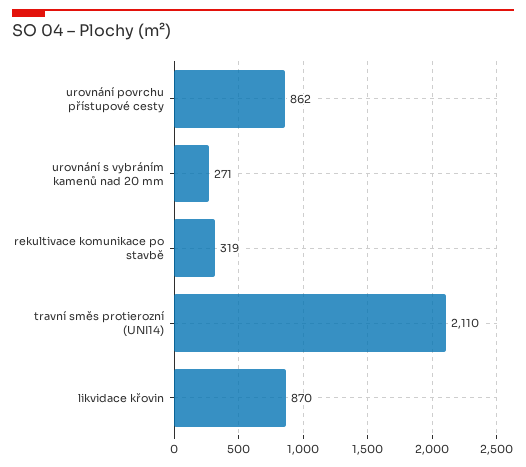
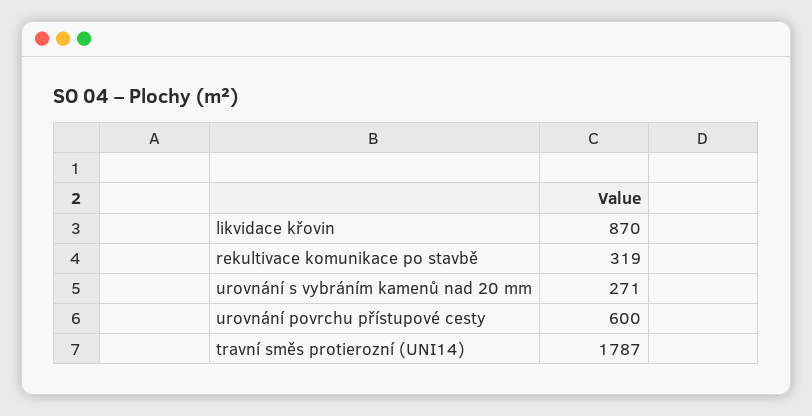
  {
-   "urovnání povrchu přístupové cesty": 862,
+   "urovnání povrchu přístupové cesty": 600,
    "urovnání s vybráním kamenů nad 20 mm": 271,
    "rekultivace komunikace po stavbě": 319,
-   "travní směs protierozní (UNI14)": 2110,
+   "travní směs protierozní (UNI14)": 1787,
    "likvidace křovin": 870
  }

